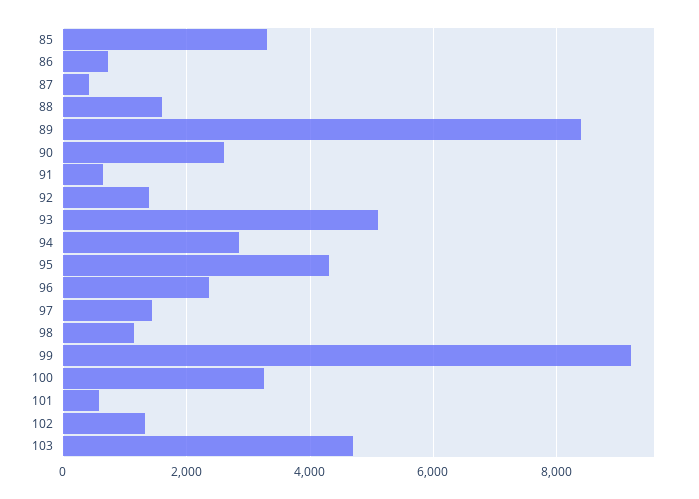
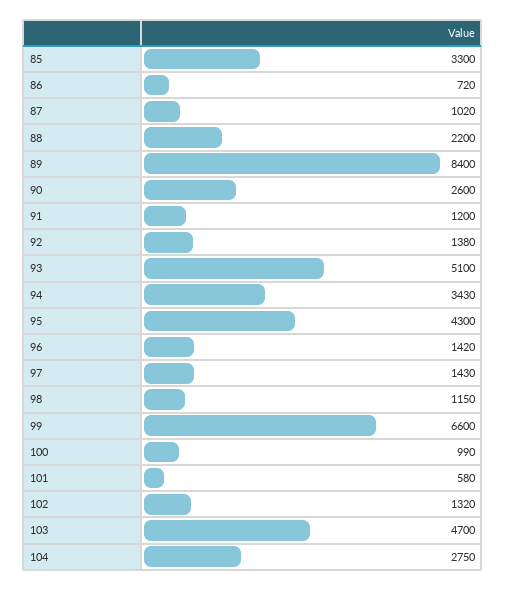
  {
    "85": 3300,
    "86": 720,
-   "87": 400,
+   "87": 1020,
-   "88": 1600,
+   "88": 2200,
    "89": 8400,
    "90": 2600,
-   "91": 600,
+   "91": 1200,
    "92": 1380,
    "93": 5100,
-   "94": 2800,
+   "94": 3430,
    "95": 4300,
-   "96": 2400,
+   "96": 1420,
    "97": 1430,
    "98": 1150,
-   "99": 9200,
+   "99": 6600,
-   "100": 3200,
+   "100": 990,
    "101": 580,
    "102": 1320,
-   "103": 4700
+   "103": 4700,
+   "104": 2750
  }

